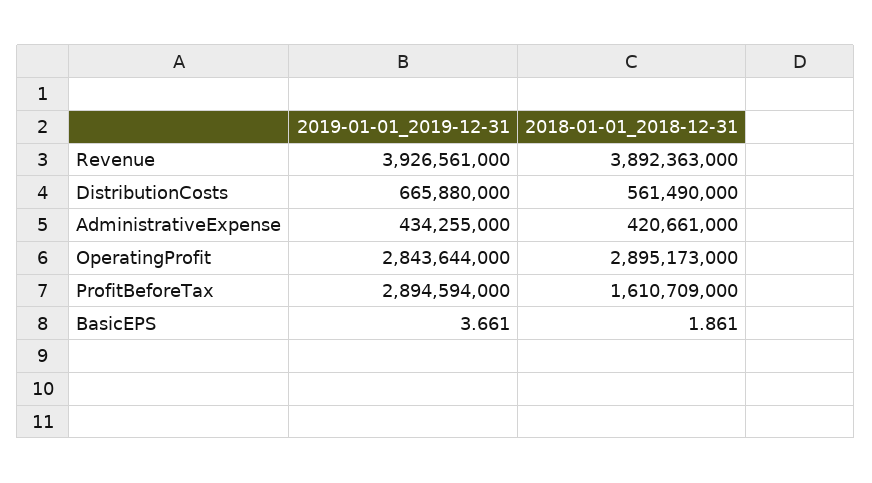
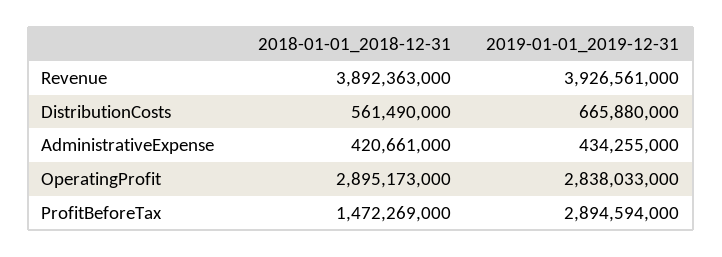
  {
    "2019-01-01_2019-12-31": {
      "Revenue": 3926561000,
      "DistributionCosts": 665880000,
      "AdministrativeExpense": 434255000,
-     "OperatingProfit": 2843644000,
+     "OperatingProfit": 2838033000,
-     "ProfitBeforeTax": 2894594000,
+     "ProfitBeforeTax": 2894594000
-     "BasicEPS": 3.661
    },
    "2018-01-01_2018-12-31": {
      "Revenue": 3892363000,
      "DistributionCosts": 561490000,
      "AdministrativeExpense": 420661000,
      "OperatingProfit": 2895173000,
-     "ProfitBeforeTax": 1610709000,
+     "ProfitBeforeTax": 1472269000
-     "BasicEPS": 1.861
    }
  }

